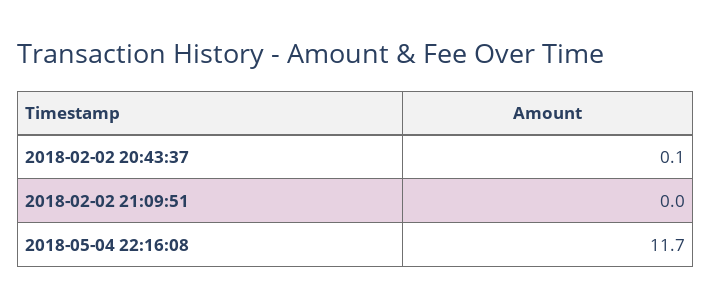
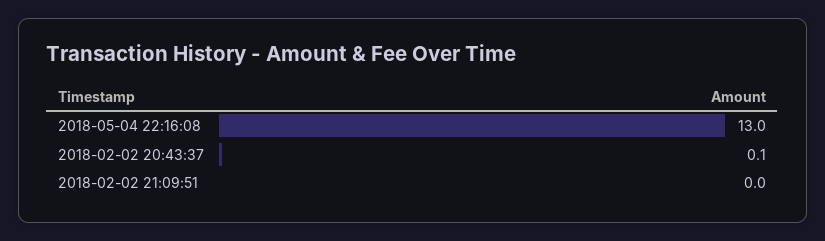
  {
    "2018-02-02 20:43:37": 0.1,
    "2018-02-02 21:09:51": 0,
-   "2018-05-04 22:16:08": 11.7
+   "2018-05-04 22:16:08": 13
  }

